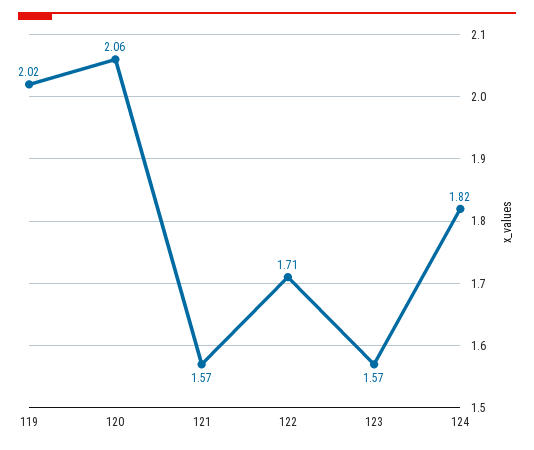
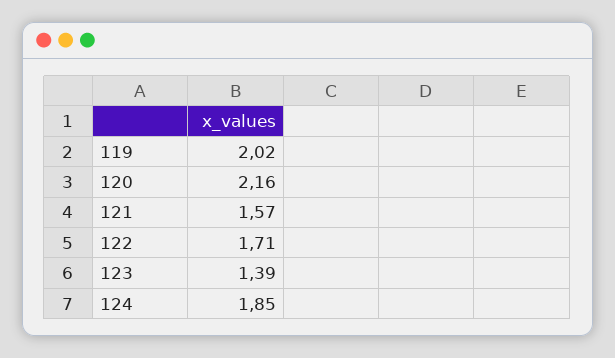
  {
    "119": 2.02,
-   "120": 2.06,
+   "120": 2.16,
    "121": 1.57,
    "122": 1.71,
-   "123": 1.57,
+   "123": 1.39,
-   "124": 1.82
+   "124": 1.85
  }

